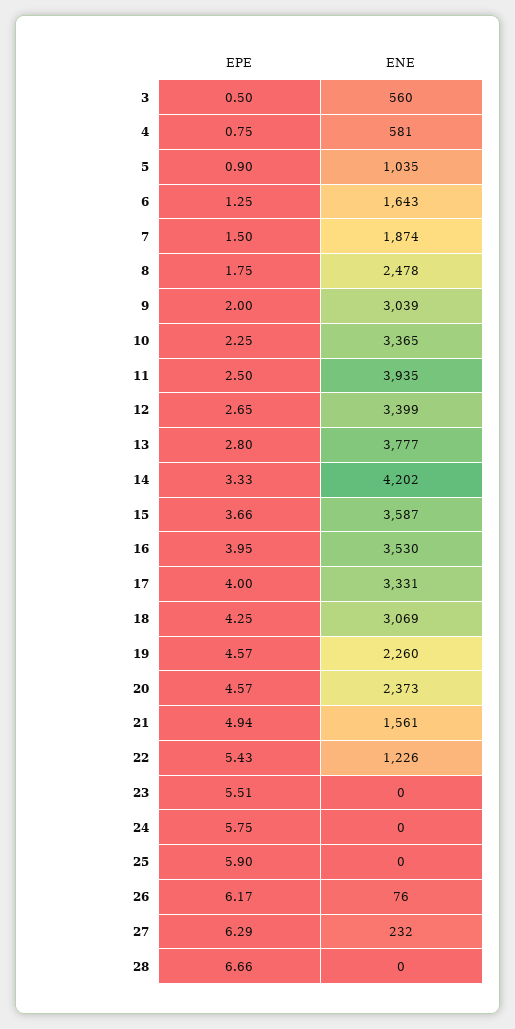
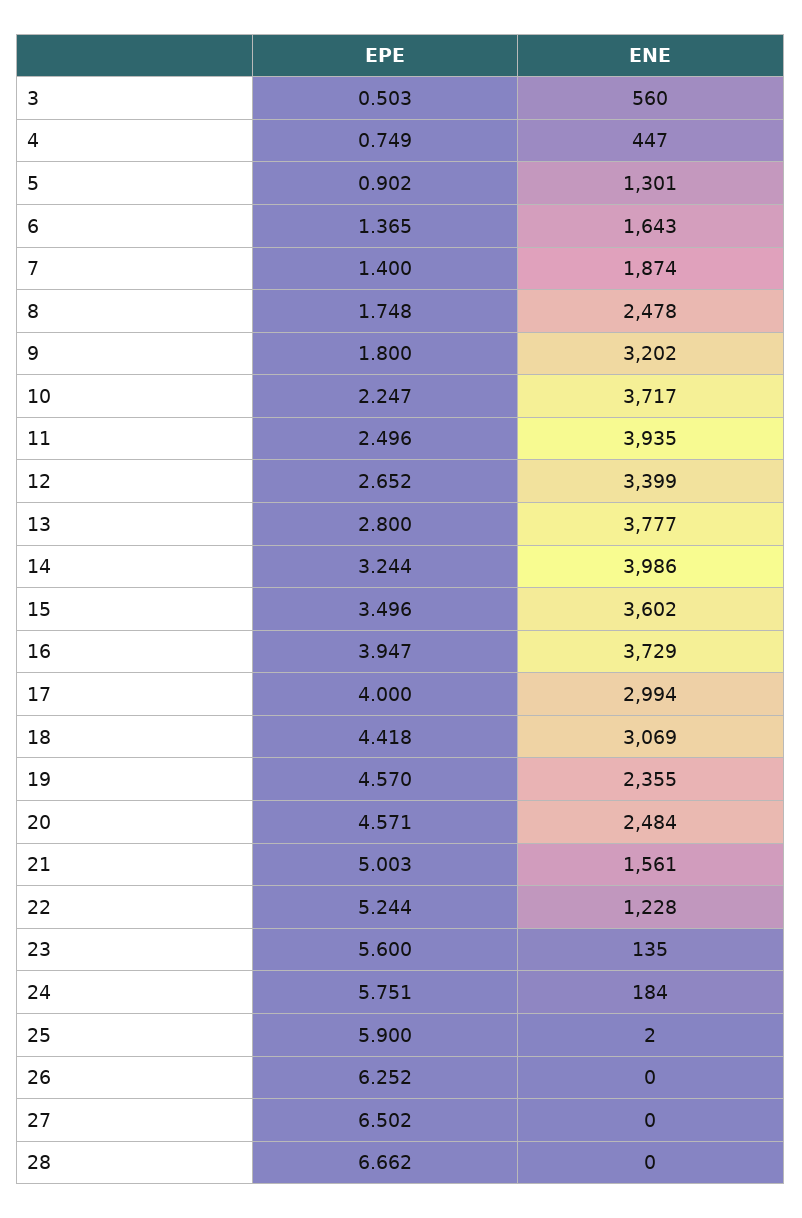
  {
    "EPE": {
      "3": 0.503,
      "4": 0.749,
      "5": 0.902,
-     "6": 1.25,
+     "6": 1.365,
-     "7": 1.5,
+     "7": 1.4,
      "8": 1.748,
-     "9": 2,
+     "9": 1.8,
      "10": 2.247,
      "11": 2.496,
      "12": 2.652,
      "13": 2.8,
-     "14": 3.33,
+     "14": 3.244,
-     "15": 3.66,
+     "15": 3.496,
      "16": 3.947,
      "17": 4,
-     "18": 4.25,
+     "18": 4.418,
      "19": 4.57,
      "20": 4.571,
-     "21": 4.94,
+     "21": 5.003,
-     "22": 5.43,
+     "22": 5.244,
-     "23": 5.51,
+     "23": 5.6,
      "24": 5.751,
      "25": 5.9,
-     "26": 6.17,
+     "26": 6.252,
-     "27": 6.29,
+     "27": 6.502,
      "28": 6.662
    },
    "ENE": {
      "3": 560,
-     "4": 581,
+     "4": 447,
-     "5": 1035,
+     "5": 1301,
      "6": 1643,
      "7": 1874,
      "8": 2478,
-     "9": 3039,
+     "9": 3202,
-     "10": 3365,
+     "10": 3717,
      "11": 3935,
      "12": 3399,
      "13": 3777,
-     "14": 4202,
+     "14": 3986,
-     "15": 3587,
+     "15": 3602,
-     "16": 3530,
+     "16": 3729,
-     "17": 3331,
+     "17": 2994,
      "18": 3069,
-     "19": 2260,
+     "19": 2355,
-     "20": 2373,
+     "20": 2484,
      "21": 1561,
-     "22": 1226,
+     "22": 1228,
-     "23": 0,
+     "23": 135,
-     "24": 0,
+     "24": 184,
-     "25": 0,
+     "25": 2,
-     "26": 76,
+     "26": 0,
-     "27": 232,
+     "27": 0,
      "28": 0
    }
  }

